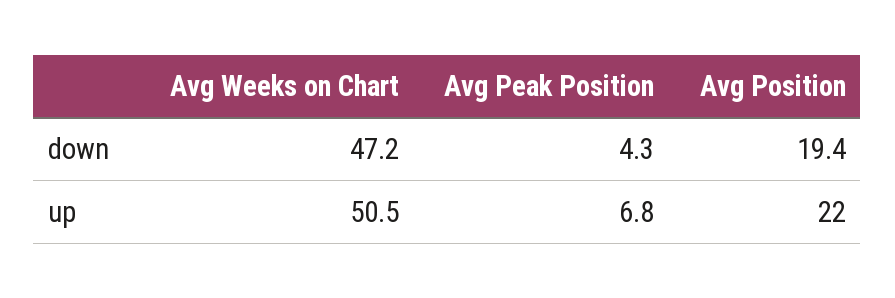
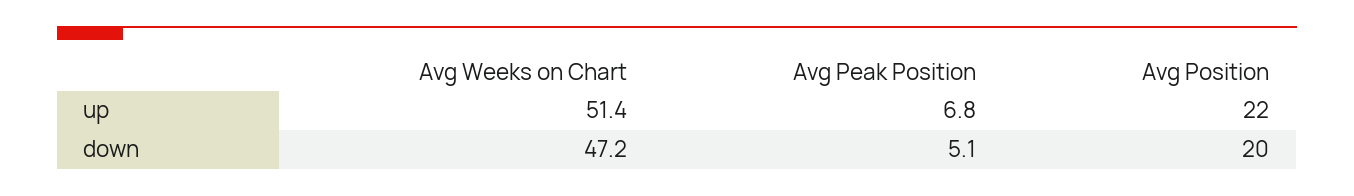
  {
    "Avg Weeks on Chart": {
      "down": 47.2,
-     "up": 50.5
+     "up": 51.4
    },
    "Avg Peak Position": {
-     "down": 4.3,
+     "down": 5.1,
      "up": 6.8
    },
    "Avg Position": {
-     "down": 19.4,
+     "down": 20,
      "up": 22
    }
  }

